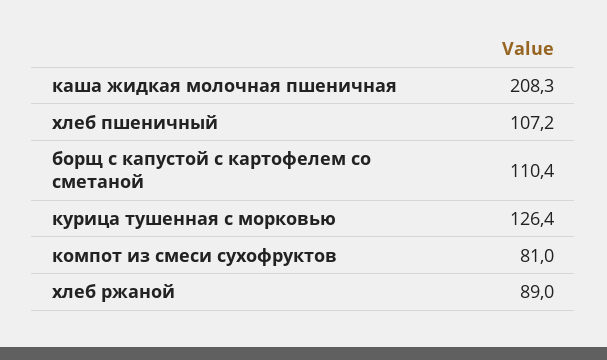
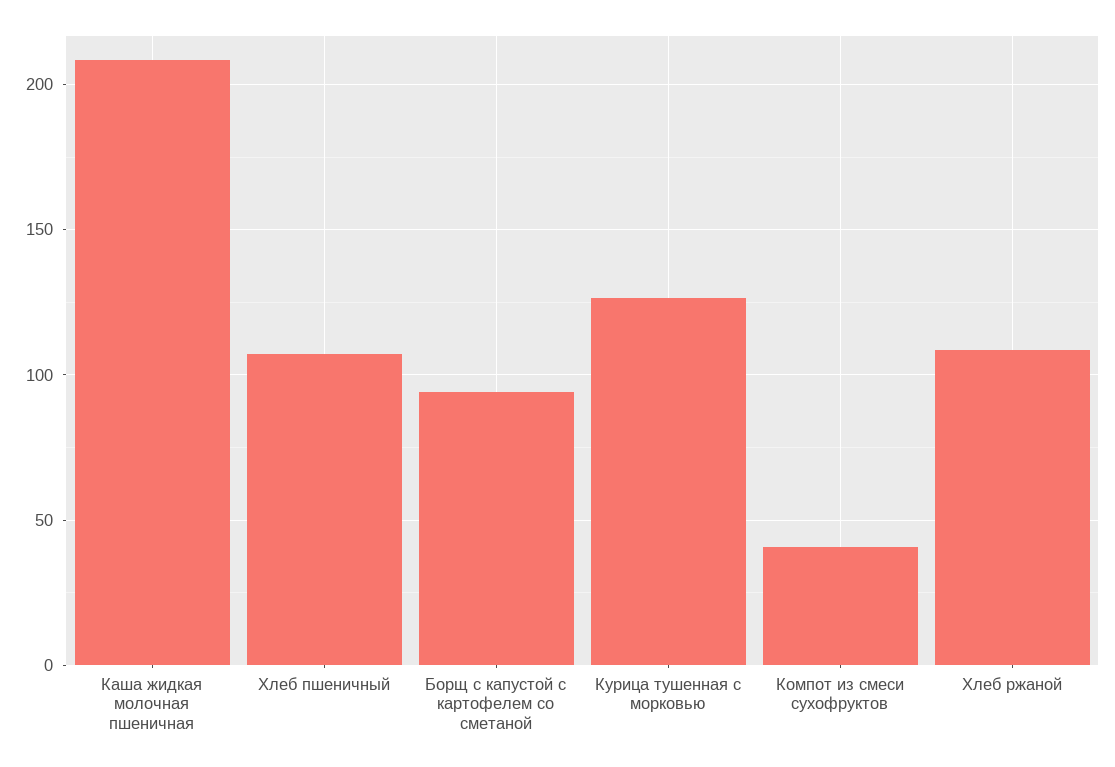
  {
    "каша жидкая молочная пшеничная": 208.3,
    "хлеб пшеничный": 107.2,
-   "борщ с капустой с картофелем со сметаной": 110.4,
+   "борщ с капустой с картофелем со сметаной": 95,
    "курица тушенная с морковью": 126.4,
-   "компот из смеси сухофруктов": 81,
+   "компот из смеси сухофруктов": 40,
-   "хлеб ржаной": 89
+   "хлеб ржаной": 110
  }

